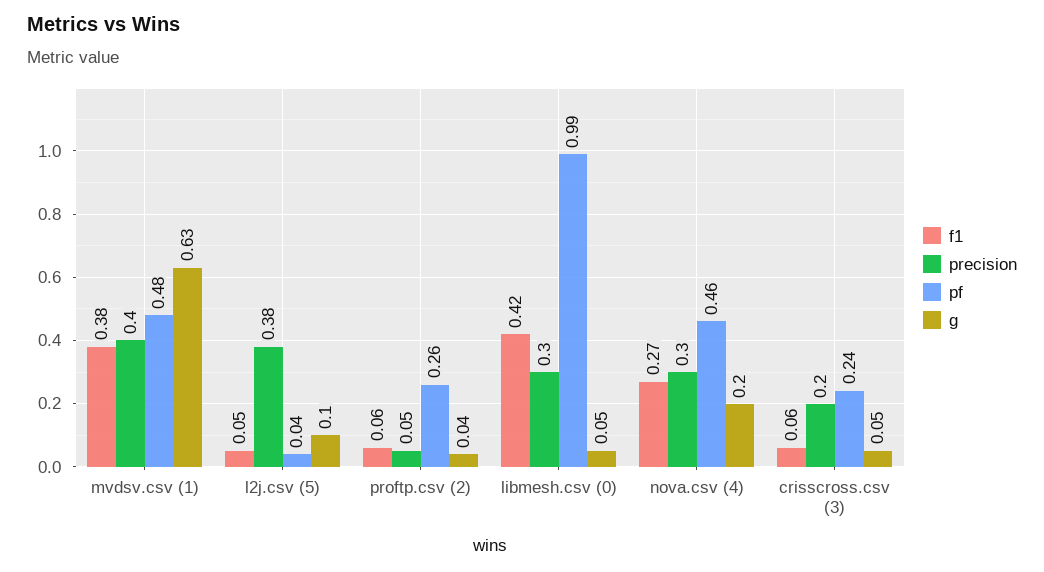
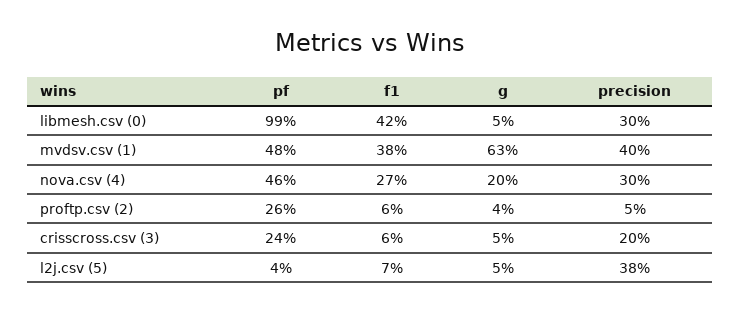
  {
    "f1": {
      "mvdsv.csv (1)": 0.38,
-     "l2j.csv (5)": 0.05,
+     "l2j.csv (5)": 0.07,
      "proftp.csv (2)": 0.06,
      "libmesh.csv (0)": 0.42,
      "nova.csv (4)": 0.27,
      "crisscross.csv (3)": 0.06
    },
    "precision": {
      "mvdsv.csv (1)": 0.4,
      "l2j.csv (5)": 0.38,
      "proftp.csv (2)": 0.05,
      "libmesh.csv (0)": 0.3,
      "nova.csv (4)": 0.3,
      "crisscross.csv (3)": 0.2
    },
    "pf": {
      "mvdsv.csv (1)": 0.48,
      "l2j.csv (5)": 0.04,
      "proftp.csv (2)": 0.26,
      "libmesh.csv (0)": 0.99,
      "nova.csv (4)": 0.46,
      "crisscross.csv (3)": 0.24
    },
    "g": {
      "mvdsv.csv (1)": 0.63,
-     "l2j.csv (5)": 0.1,
+     "l2j.csv (5)": 0.05,
      "proftp.csv (2)": 0.04,
      "libmesh.csv (0)": 0.05,
      "nova.csv (4)": 0.2,
      "crisscross.csv (3)": 0.05
    }
  }

